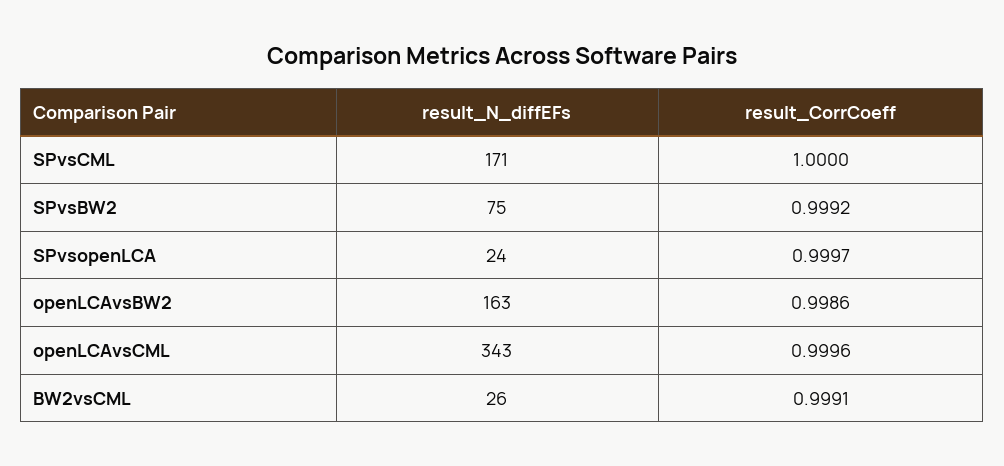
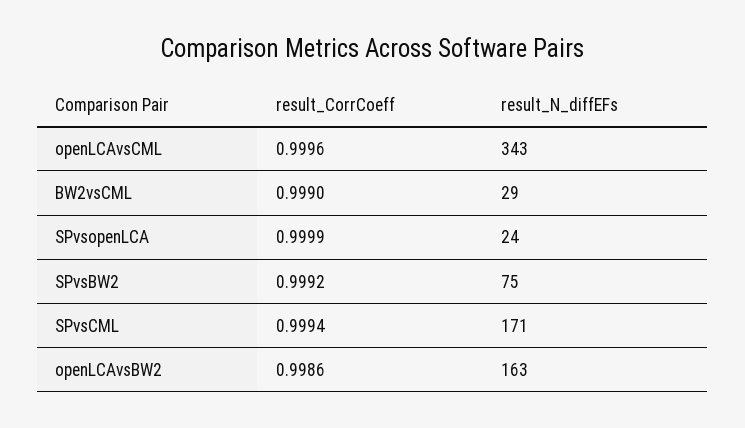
  {
    "result_N_diffEFs": {
      "SPvsCML": 171,
      "SPvsBW2": 75,
      "SPvsopenLCA": 24,
      "openLCAvsBW2": 163,
      "openLCAvsCML": 343,
-     "BW2vsCML": 26
+     "BW2vsCML": 29
    },
    "result_CorrCoeff": {
-     "SPvsCML": 1,
+     "SPvsCML": 0.9994,
      "SPvsBW2": 0.9992,
-     "SPvsopenLCA": 0.9997,
+     "SPvsopenLCA": 0.9999,
      "openLCAvsBW2": 0.9986,
      "openLCAvsCML": 0.9996,
-     "BW2vsCML": 0.9991
+     "BW2vsCML": 0.999
    }
  }

